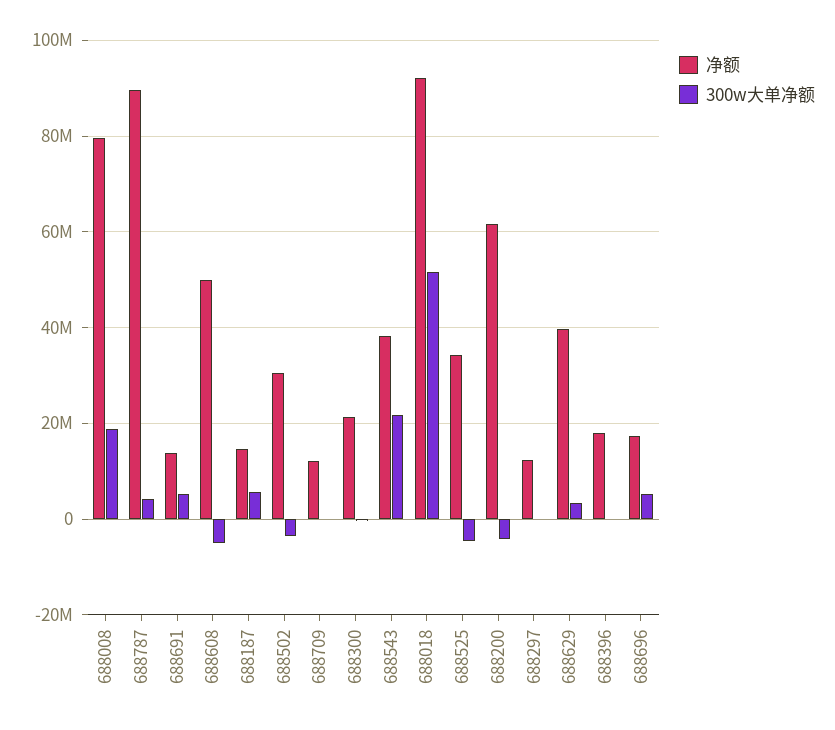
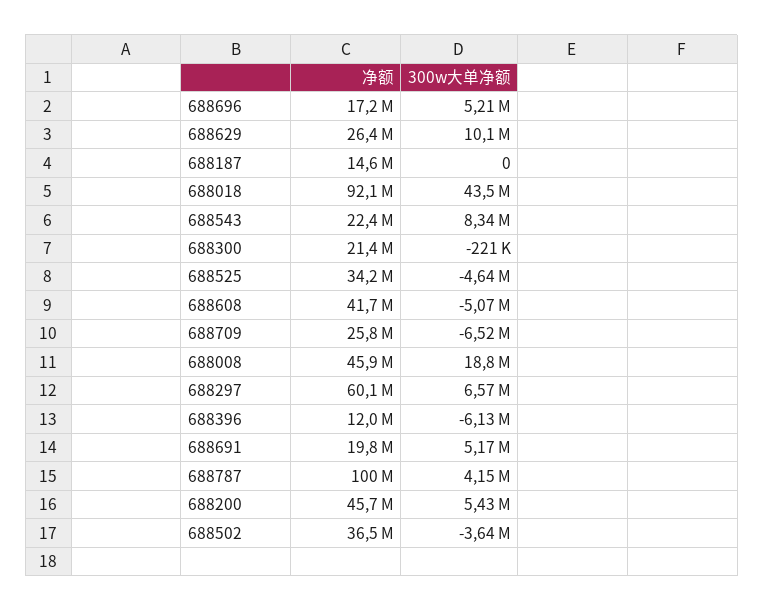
  {
    "净额": {
-     "688008": 80000000,
+     "688008": 45900000,
-     "688787": 90000000,
+     "688787": 100000000,
-     "688691": 14000000,
+     "688691": 19800000,
-     "688608": 50000000,
+     "688608": 41700000,
      "688187": 14600000,
-     "688502": 30000000,
+     "688502": 36500000,
-     "688709": 12000000,
+     "688709": 25800000,
      "688300": 21400000,
-     "688543": 38000000,
+     "688543": 22400000,
      "688018": 92100000,
      "688525": 34200000,
-     "688200": 62000000,
+     "688200": 45700000,
-     "688297": 12000000,
+     "688297": 60100000,
-     "688629": 40000000,
+     "688629": 26400000,
-     "688396": 18000000,
+     "688396": 12000000,
      "688696": 17200000
    },
    "300w大单净额": {
      "688008": 18800000,
      "688787": 4150000,
      "688691": 5170000,
      "688608": -5070000,
-     "688187": 6000000,
+     "688187": 0,
      "688502": -3640000,
-     "688709": 0,
+     "688709": -6520000,
      "688300": -221000,
-     "688543": 22000000,
+     "688543": 8340000,
-     "688018": 52000000,
+     "688018": 43500000,
      "688525": -4640000,
-     "688200": -4000000,
+     "688200": 5430000,
-     "688297": 0,
+     "688297": 6570000,
-     "688629": 4000000,
+     "688629": 10100000,
-     "688396": 0,
+     "688396": -6130000,
      "688696": 5210000
    }
  }

